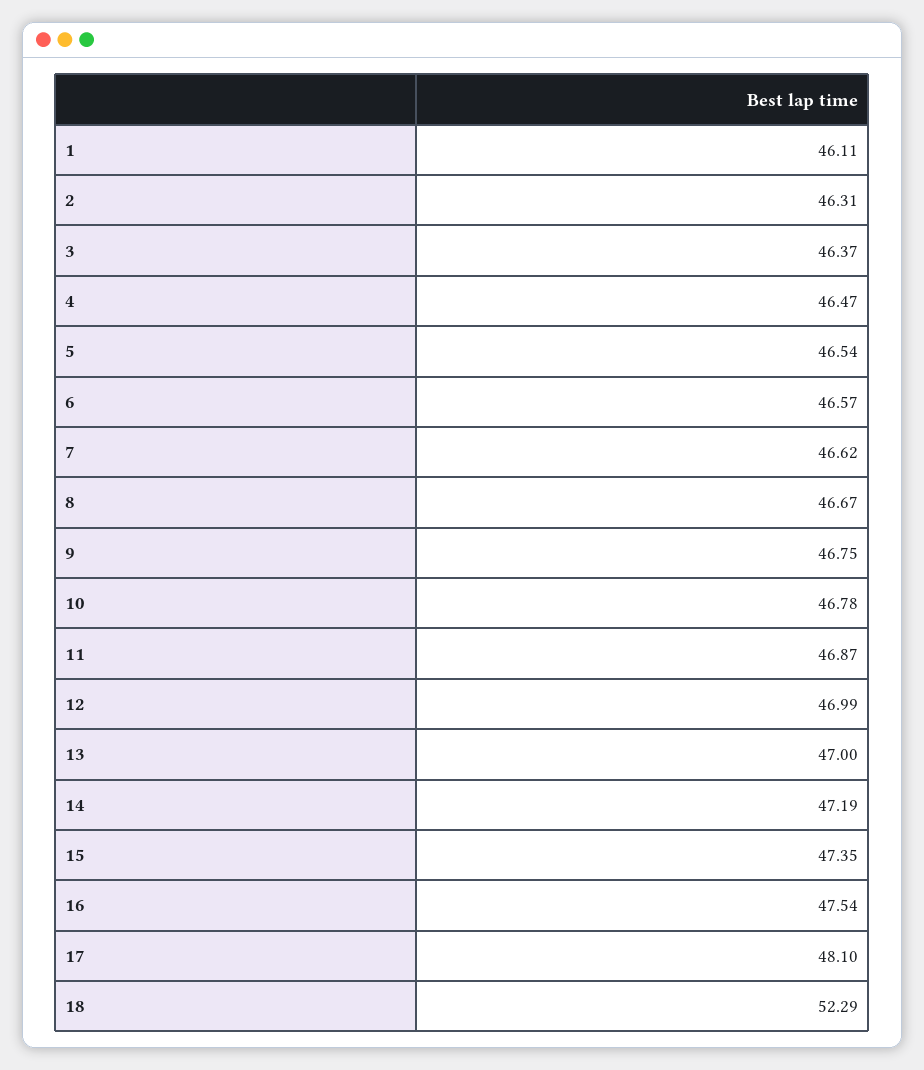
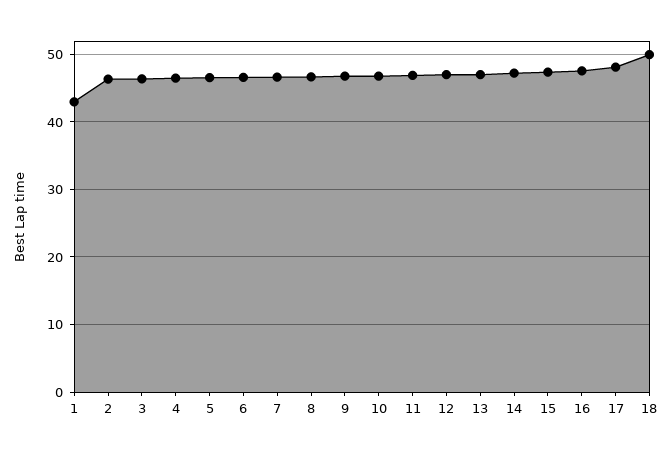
  {
-   "1": 46.11,
+   "1": 43,
    "2": 46.31,
    "3": 46.37,
    "4": 46.47,
    "5": 46.54,
    "6": 46.57,
    "7": 46.62,
    "8": 46.67,
    "9": 46.75,
    "10": 46.78,
    "11": 46.87,
    "12": 46.99,
    "13": 47,
    "14": 47.19,
    "15": 47.35,
    "16": 47.54,
    "17": 48.1,
-   "18": 52.29
+   "18": 50
  }

